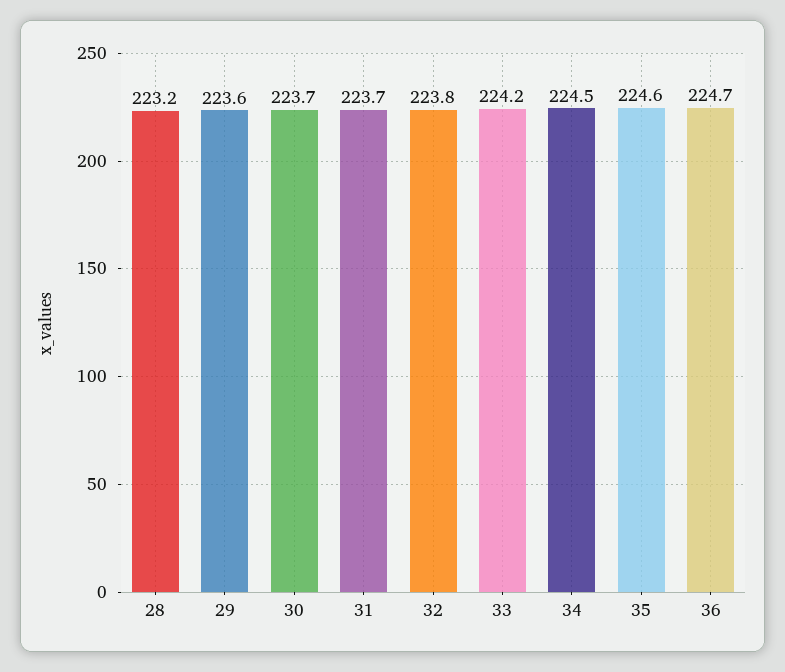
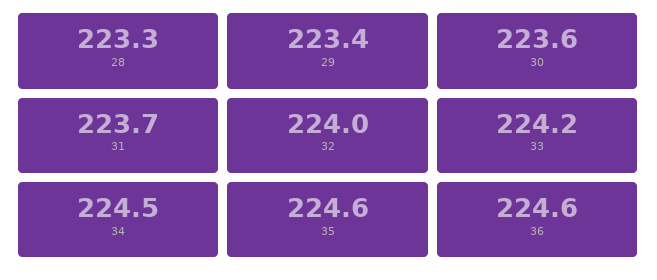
  {
-   "28": 223.2,
+   "28": 223.3,
-   "29": 223.6,
+   "29": 223.4,
-   "30": 223.7,
+   "30": 223.6,
    "31": 223.7,
-   "32": 223.8,
+   "32": 224,
    "33": 224.2,
    "34": 224.5,
    "35": 224.6,
-   "36": 224.7
+   "36": 224.6
  }

